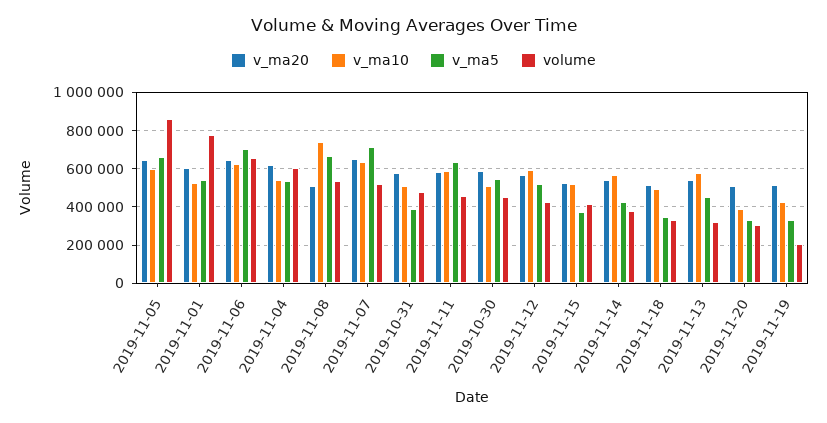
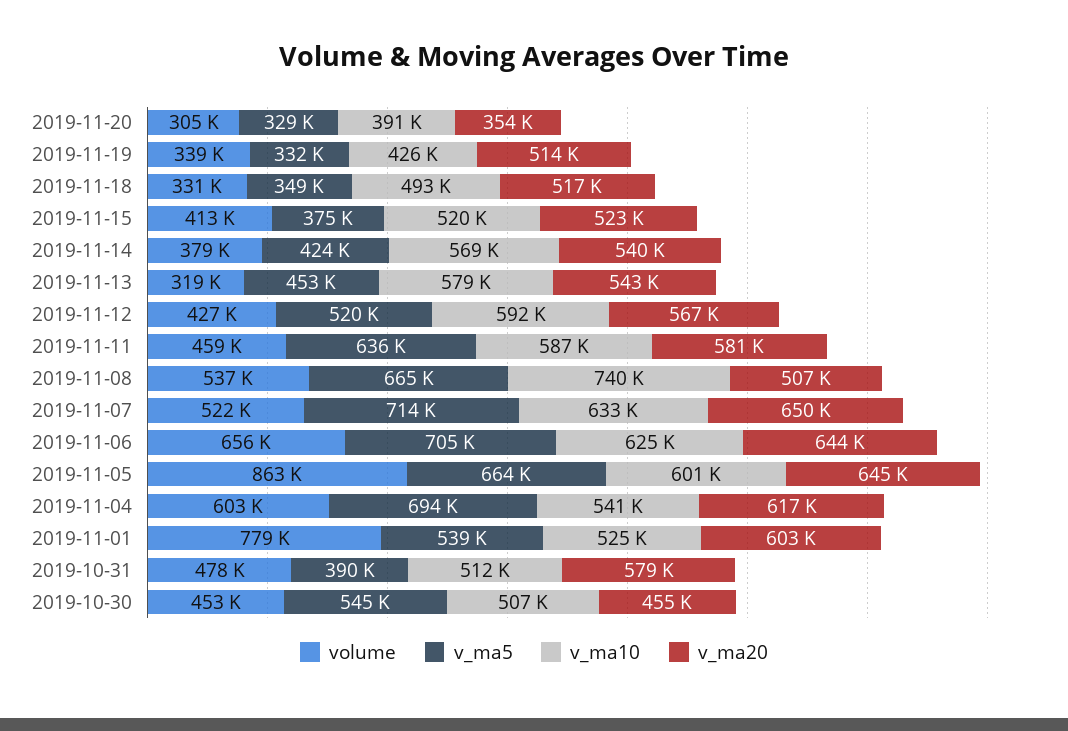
  {
    "v_ma20": {
      "2019-11-05": 645000,
      "2019-11-01": 603000,
      "2019-11-06": 644000,
      "2019-11-04": 617000,
      "2019-11-08": 507000,
      "2019-11-07": 650000,
      "2019-10-31": 579000,
      "2019-11-11": 581000,
-     "2019-10-30": 600000,
+     "2019-10-30": 455000,
      "2019-11-12": 567000,
      "2019-11-15": 523000,
      "2019-11-14": 540000,
      "2019-11-18": 517000,
      "2019-11-13": 543000,
-     "2019-11-20": 500000,
+     "2019-11-20": 354000,
      "2019-11-19": 514000
    },
    "v_ma10": {
      "2019-11-05": 601000,
      "2019-11-01": 525000,
      "2019-11-06": 625000,
      "2019-11-04": 541000,
      "2019-11-08": 740000,
      "2019-11-07": 633000,
      "2019-10-31": 512000,
      "2019-11-11": 587000,
      "2019-10-30": 507000,
      "2019-11-12": 592000,
      "2019-11-15": 520000,
      "2019-11-14": 569000,
      "2019-11-18": 493000,
      "2019-11-13": 579000,
      "2019-11-20": 391000,
      "2019-11-19": 426000
    },
    "v_ma5": {
      "2019-11-05": 664000,
      "2019-11-01": 539000,
      "2019-11-06": 705000,
-     "2019-11-04": 550000,
+     "2019-11-04": 694000,
      "2019-11-08": 665000,
      "2019-11-07": 714000,
      "2019-10-31": 390000,
      "2019-11-11": 636000,
      "2019-10-30": 545000,
      "2019-11-12": 520000,
      "2019-11-15": 375000,
      "2019-11-14": 424000,
      "2019-11-18": 349000,
      "2019-11-13": 453000,
      "2019-11-20": 329000,
      "2019-11-19": 332000
    },
    "volume": {
      "2019-11-05": 863000,
      "2019-11-01": 779000,
      "2019-11-06": 656000,
      "2019-11-04": 603000,
      "2019-11-08": 537000,
      "2019-11-07": 522000,
      "2019-10-31": 478000,
      "2019-11-11": 459000,
      "2019-10-30": 453000,
      "2019-11-12": 427000,
      "2019-11-15": 413000,
      "2019-11-14": 379000,
      "2019-11-18": 331000,
      "2019-11-13": 319000,
      "2019-11-20": 305000,
-     "2019-11-19": 200000
+     "2019-11-19": 339000
    }
  }

